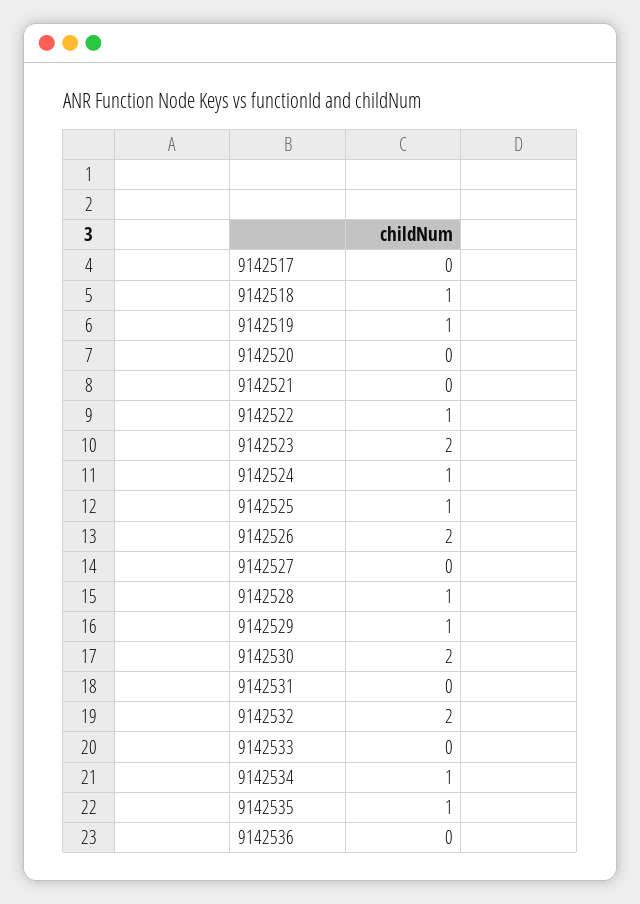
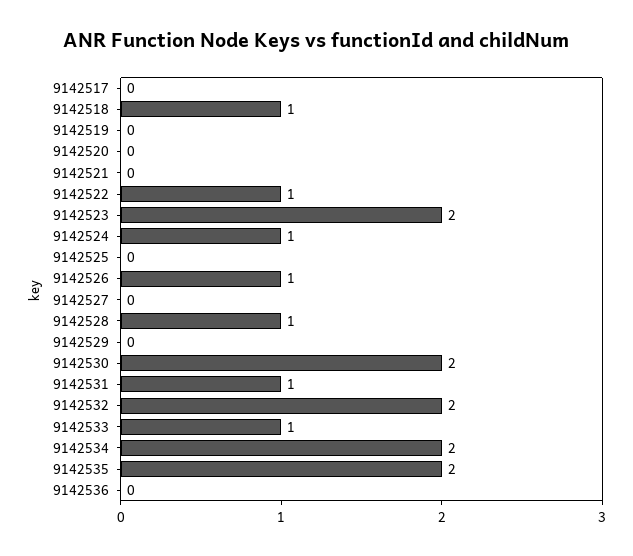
  {
    "9142517": 0,
    "9142518": 1,
-   "9142519": 1,
+   "9142519": 0,
    "9142520": 0,
    "9142521": 0,
    "9142522": 1,
    "9142523": 2,
    "9142524": 1,
-   "9142525": 1,
+   "9142525": 0,
-   "9142526": 2,
+   "9142526": 1,
    "9142527": 0,
    "9142528": 1,
-   "9142529": 1,
+   "9142529": 0,
    "9142530": 2,
-   "9142531": 0,
+   "9142531": 1,
    "9142532": 2,
-   "9142533": 0,
+   "9142533": 1,
-   "9142534": 1,
+   "9142534": 2,
-   "9142535": 1,
+   "9142535": 2,
    "9142536": 0
  }

